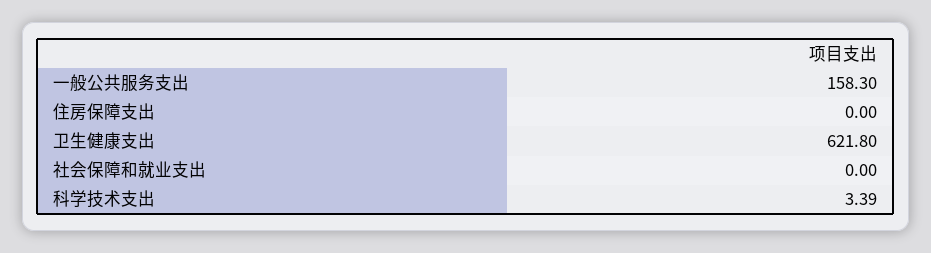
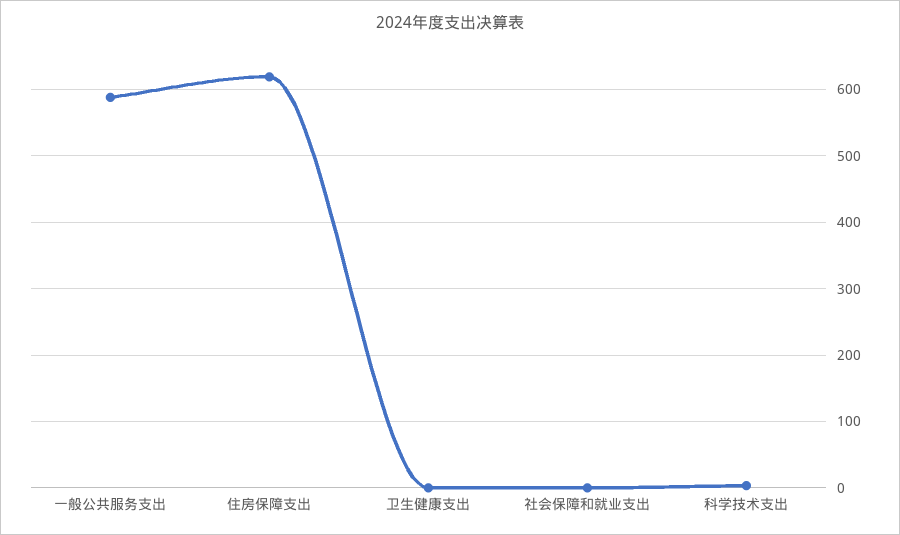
  {
-   "一般公共服务支出": 158.3,
+   "一般公共服务支出": 590,
-   "住房保障支出": 0,
+   "住房保障支出": 620,
-   "卫生健康支出": 621.8,
+   "卫生健康支出": 0,
    "社会保障和就业支出": 0,
    "科学技术支出": 3.39
  }

